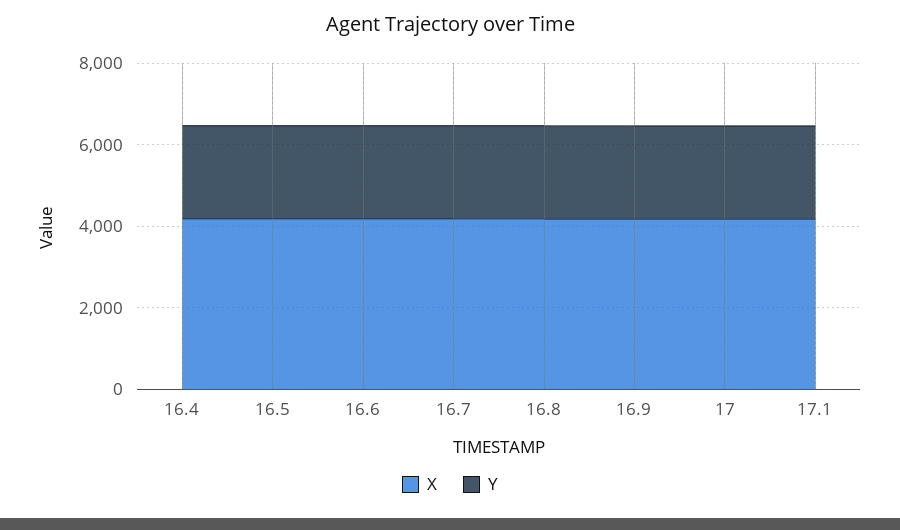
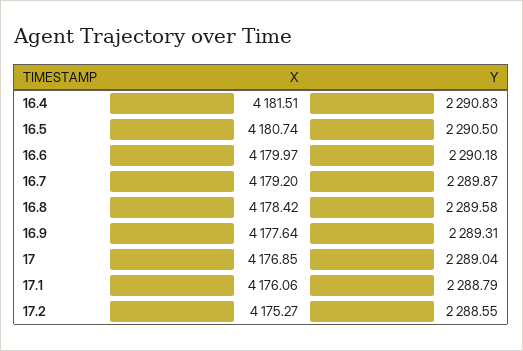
  {
    "X": {
      "16.4": 4181.51,
      "16.5": 4180.74,
      "16.6": 4179.97,
      "16.7": 4179.2,
      "16.8": 4178.42,
      "16.9": 4177.64,
      "17": 4176.85,
-     "17.1": 4176.06
+     "17.1": 4176.06,
+     "17.2": 4175.27
    },
    "Y": {
      "16.4": 2290.83,
      "16.5": 2290.5,
      "16.6": 2290.18,
      "16.7": 2289.87,
      "16.8": 2289.58,
      "16.9": 2289.31,
      "17": 2289.04,
-     "17.1": 2288.79
+     "17.1": 2288.79,
+     "17.2": 2288.55
    }
  }

